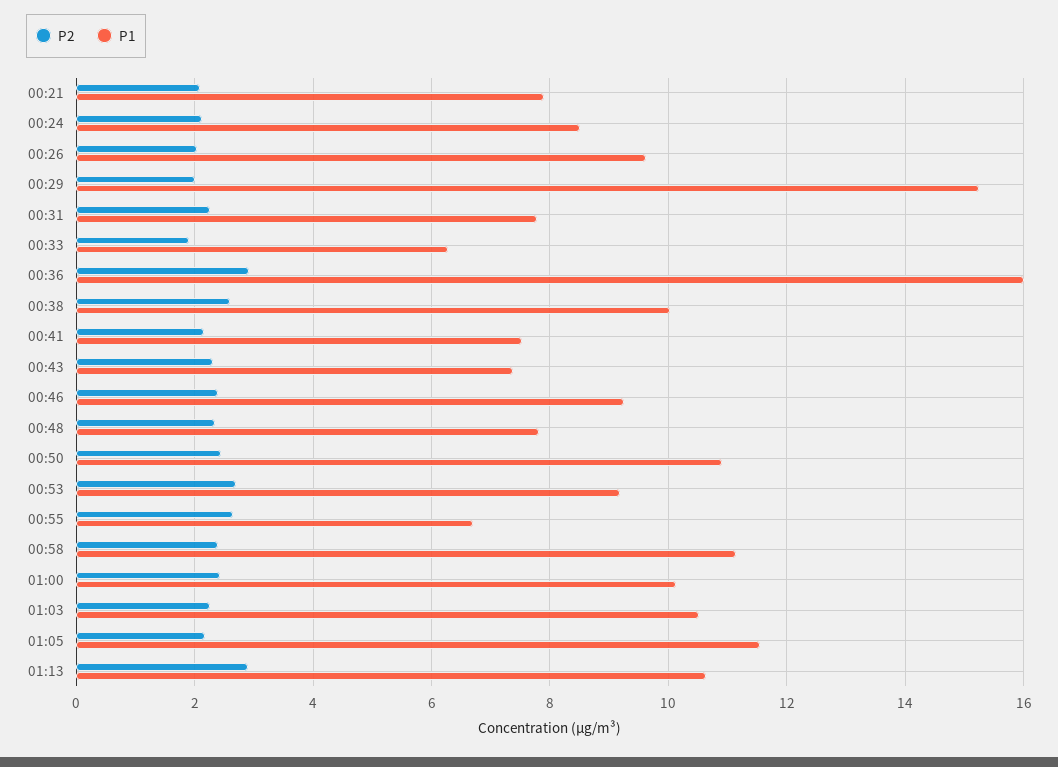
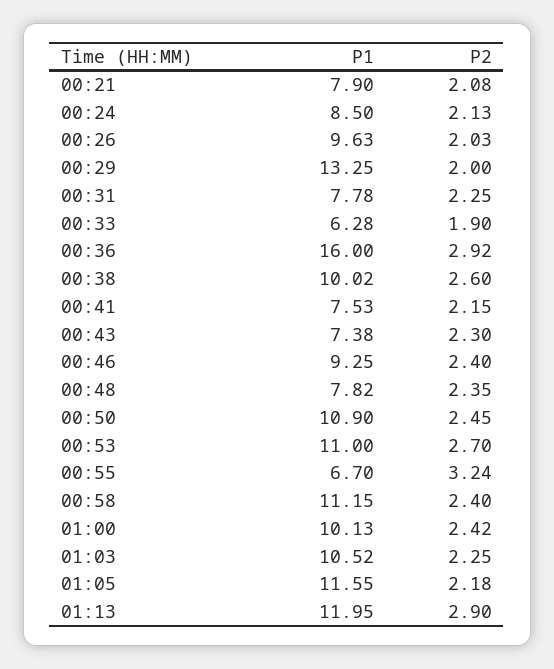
  {
    "P2": {
      "00:21": 2.08,
      "00:24": 2.13,
      "00:26": 2.03,
      "00:29": 2,
      "00:31": 2.25,
      "00:33": 1.9,
      "00:36": 2.92,
      "00:38": 2.6,
      "00:41": 2.15,
      "00:43": 2.3,
      "00:46": 2.4,
      "00:48": 2.35,
      "00:50": 2.45,
      "00:53": 2.7,
-     "00:55": 2.6,
+     "00:55": 3.24,
      "00:58": 2.4,
      "01:00": 2.42,
      "01:03": 2.25,
      "01:05": 2.18,
      "01:13": 2.9
    },
    "P1": {
      "00:21": 7.9,
      "00:24": 8.5,
      "00:26": 9.63,
-     "00:29": 15.2,
+     "00:29": 13.25,
      "00:31": 7.78,
      "00:33": 6.28,
      "00:36": 16,
      "00:38": 10.02,
      "00:41": 7.53,
      "00:43": 7.38,
      "00:46": 9.25,
      "00:48": 7.82,
      "00:50": 10.9,
-     "00:53": 9.2,
+     "00:53": 11,
      "00:55": 6.7,
      "00:58": 11.15,
      "01:00": 10.13,
      "01:03": 10.52,
      "01:05": 11.55,
-     "01:13": 10.6
+     "01:13": 11.95
    }
  }

